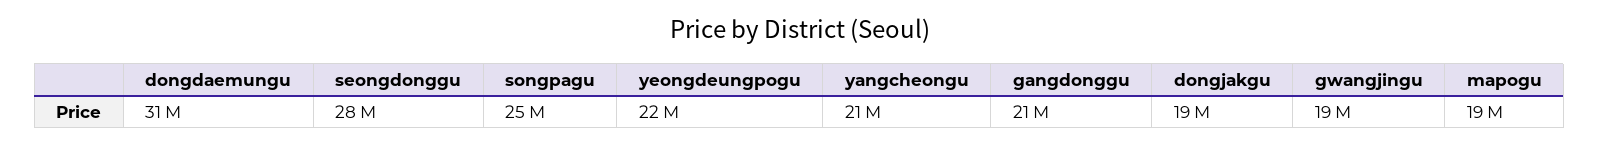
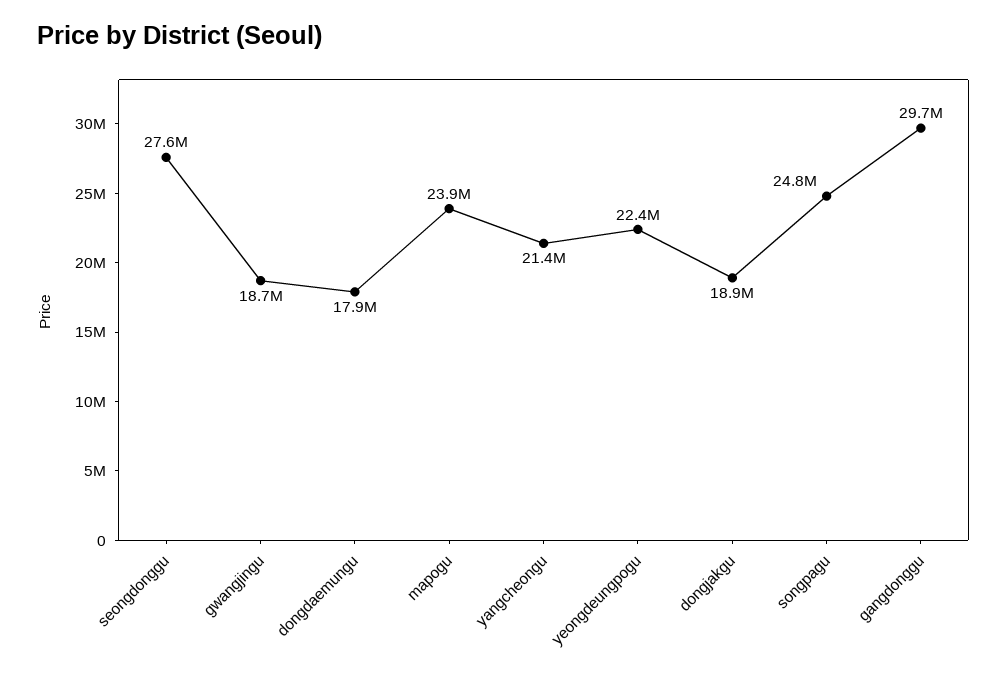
  {
-   "dongdaemungu": 31000000,
+   "dongdaemungu": 17900000,
    "seongdonggu": 27600000,
    "songpagu": 24800000,
    "yeongdeungpogu": 22400000,
    "yangcheongu": 21400000,
-   "gangdonggu": 21000000,
+   "gangdonggu": 29700000,
    "dongjakgu": 18900000,
    "gwangjingu": 18700000,
-   "mapogu": 19000000
+   "mapogu": 23900000
  }

